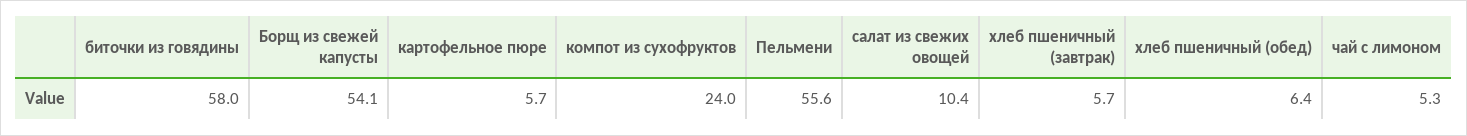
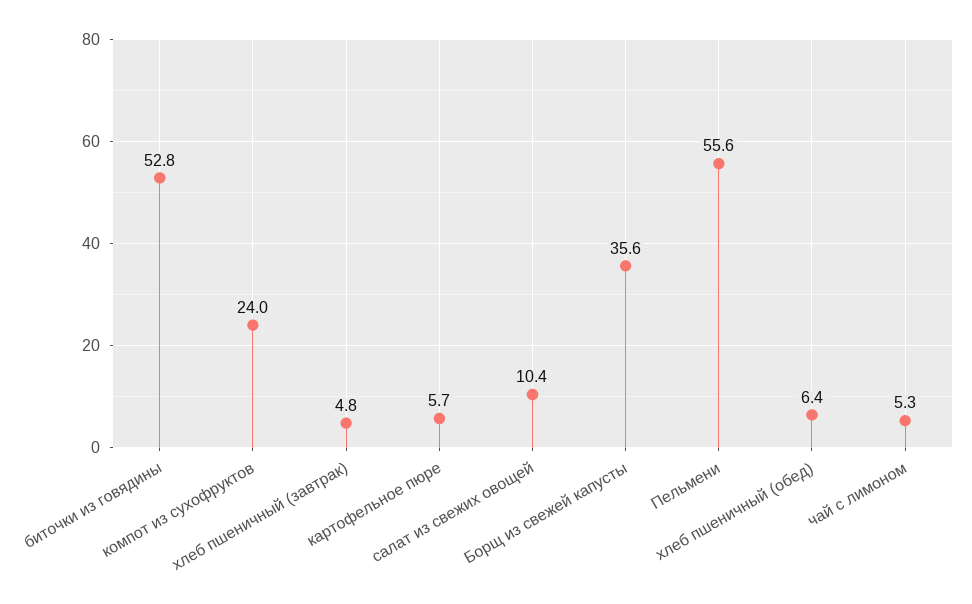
  {
-   "биточки из говядины": 58,
+   "биточки из говядины": 52.8,
-   "Борщ из свежей капусты": 54.1,
+   "Борщ из свежей капусты": 35.6,
    "картофельное пюре": 5.7,
    "компот из сухофруктов": 24,
    "Пельмени": 55.6,
    "салат из свежих овощей": 10.4,
-   "хлеб пшеничный (завтрак)": 5.7,
+   "хлеб пшеничный (завтрак)": 4.8,
    "хлеб пшеничный (обед)": 6.4,
    "чай с лимоном": 5.3
  }

